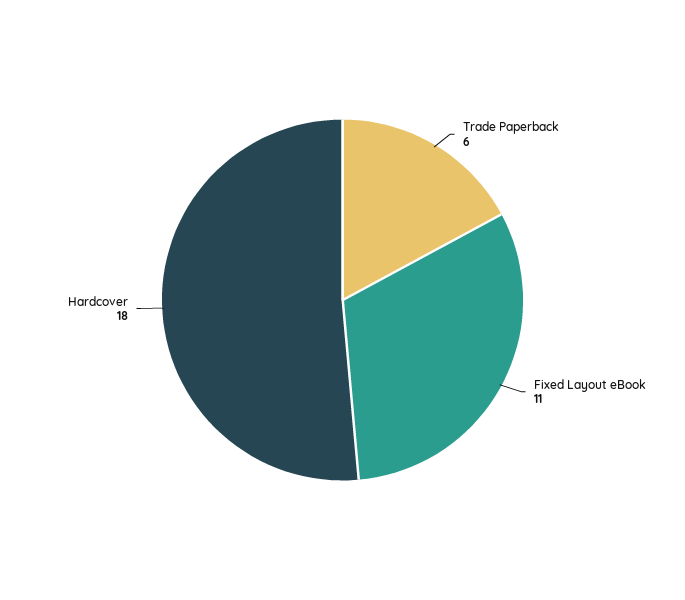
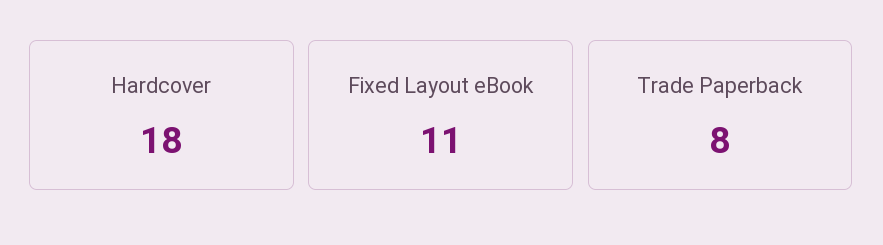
  {
-   "Trade Paperback": 6,
+   "Trade Paperback": 8,
    "Fixed Layout eBook": 11,
    "Hardcover": 18
  }

